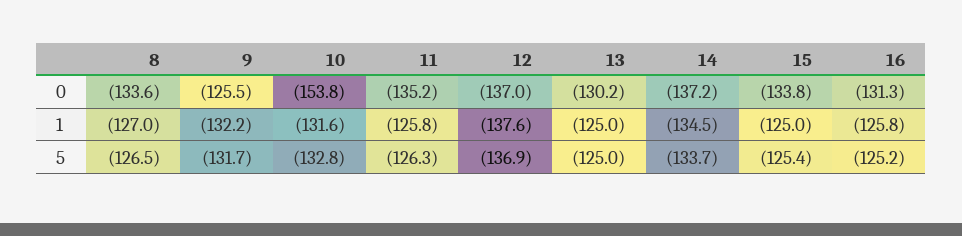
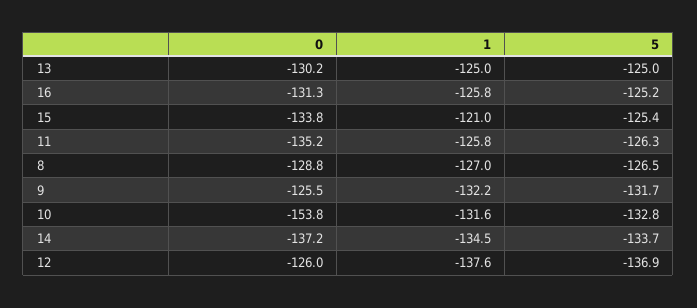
  {
    "8": {
-     "0": -133.6,
+     "0": -128.8,
      "1": -127,
      "5": -126.5
    },
    "9": {
      "0": -125.5,
      "1": -132.2,
      "5": -131.7
    },
    "10": {
      "0": -153.8,
      "1": -131.6,
      "5": -132.8
    },
    "11": {
      "0": -135.2,
      "1": -125.8,
      "5": -126.3
    },
    "12": {
-     "0": -137,
+     "0": -126,
      "1": -137.6,
      "5": -136.9
    },
    "13": {
      "0": -130.2,
      "1": -125,
      "5": -125
    },
    "14": {
      "0": -137.2,
      "1": -134.5,
      "5": -133.7
    },
    "15": {
      "0": -133.8,
-     "1": -125,
+     "1": -121,
      "5": -125.4
    },
    "16": {
      "0": -131.3,
      "1": -125.8,
      "5": -125.2
    }
  }

